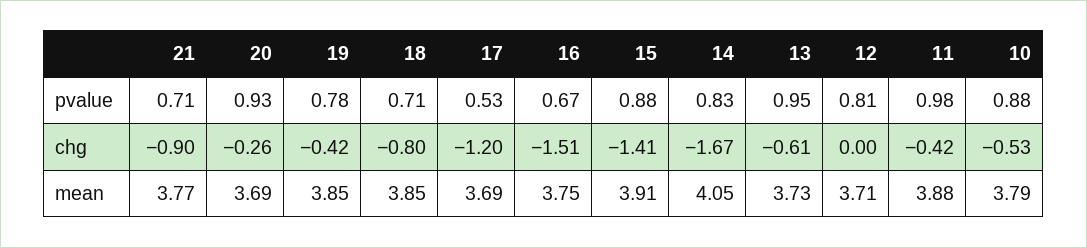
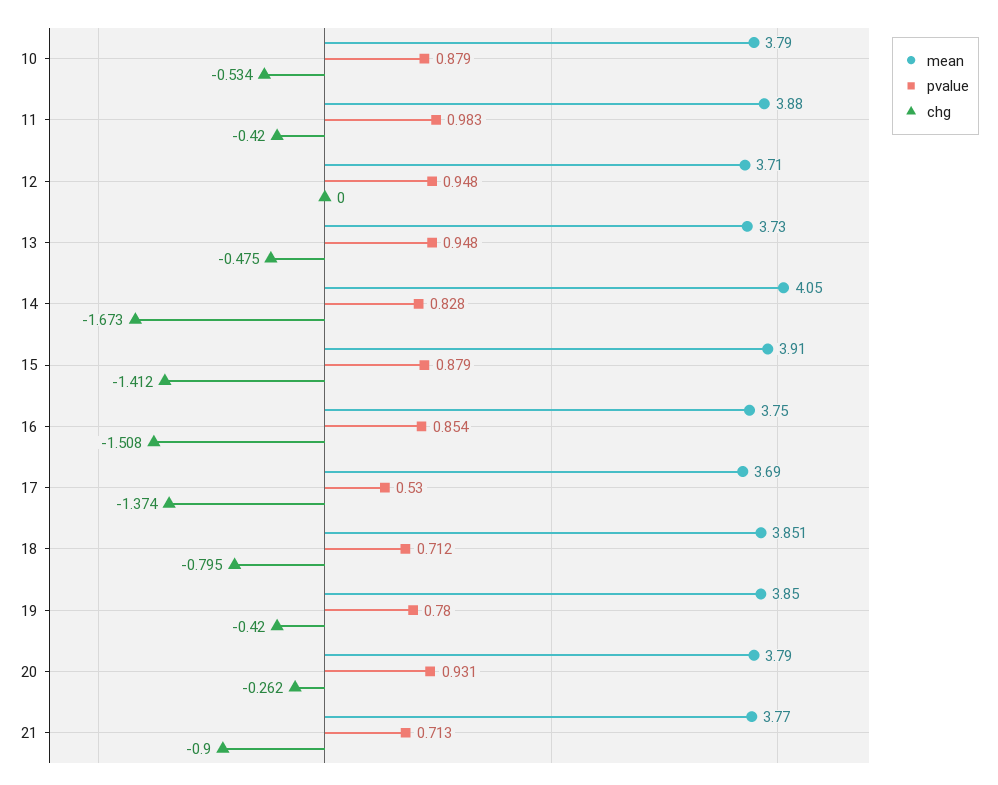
  {
    "pvalue": {
      "21": 0.713,
      "20": 0.931,
      "19": 0.78,
      "18": 0.712,
      "17": 0.53,
-     "16": 0.67,
+     "16": 0.854,
      "15": 0.879,
      "14": 0.828,
      "13": 0.948,
-     "12": 0.81,
+     "12": 0.948,
      "11": 0.983,
      "10": 0.879
    },
    "chg": {
      "21": -0.9,
      "20": -0.262,
      "19": -0.42,
      "18": -0.795,
-     "17": -1.2,
+     "17": -1.374,
      "16": -1.508,
      "15": -1.412,
      "14": -1.673,
-     "13": -0.61,
+     "13": -0.475,
      "12": 0,
      "11": -0.42,
      "10": -0.534
    },
    "mean": {
      "21": 3.77,
-     "20": 3.69,
+     "20": 3.79,
      "19": 3.85,
      "18": 3.851,
      "17": 3.69,
      "16": 3.75,
      "15": 3.91,
      "14": 4.05,
      "13": 3.73,
      "12": 3.71,
      "11": 3.88,
      "10": 3.79
    }
  }

